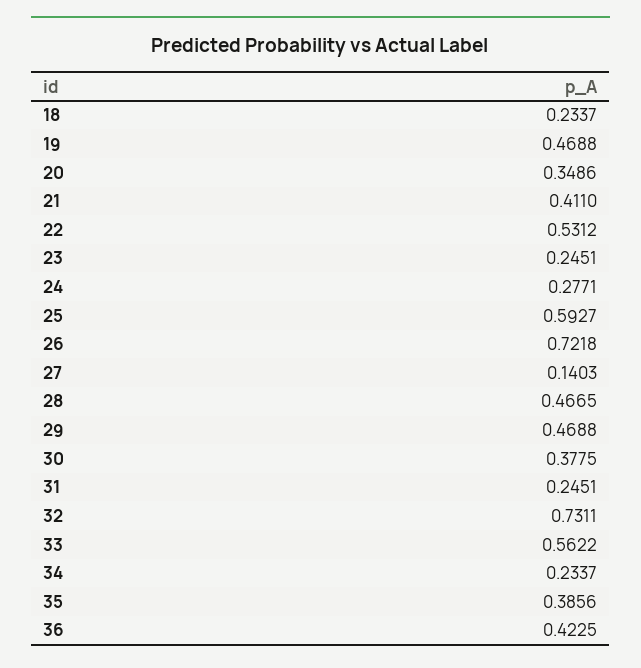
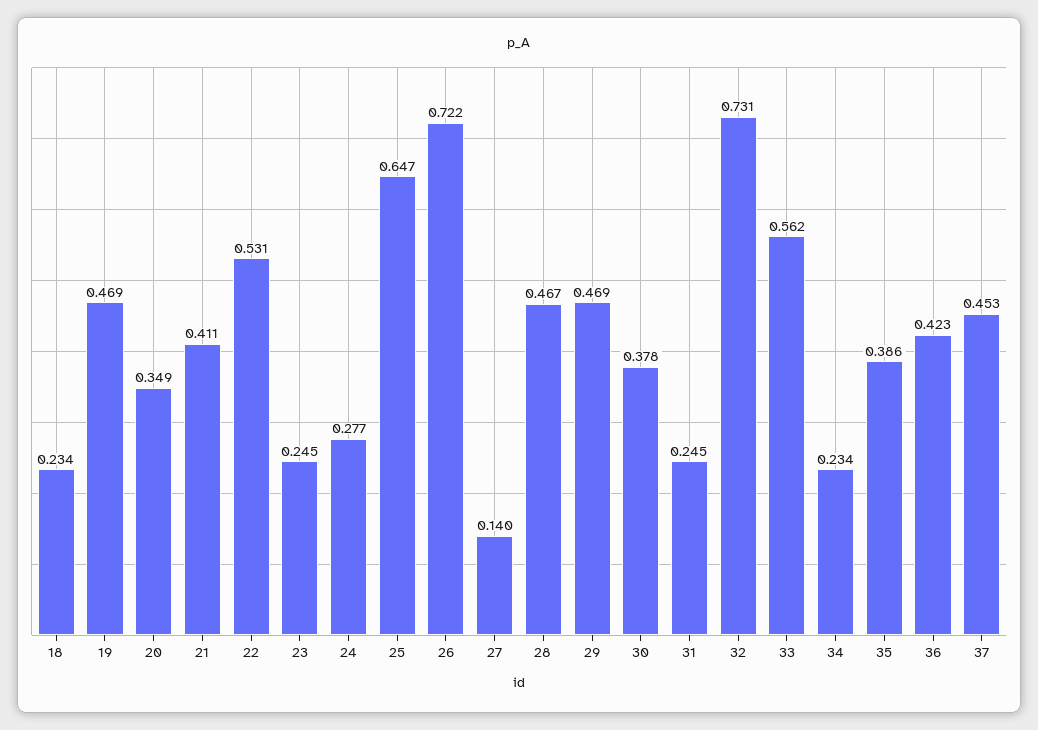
  {
    "18": 0.2337,
    "19": 0.4688,
    "20": 0.3486,
    "21": 0.411,
    "22": 0.5312,
    "23": 0.2451,
    "24": 0.2771,
-   "25": 0.5927,
+   "25": 0.647,
    "26": 0.7218,
    "27": 0.1403,
    "28": 0.4665,
    "29": 0.4688,
    "30": 0.3775,
    "31": 0.2451,
    "32": 0.7311,
    "33": 0.5622,
    "34": 0.2337,
    "35": 0.3856,
-   "36": 0.4225
+   "36": 0.4225,
+   "37": 0.453
  }

